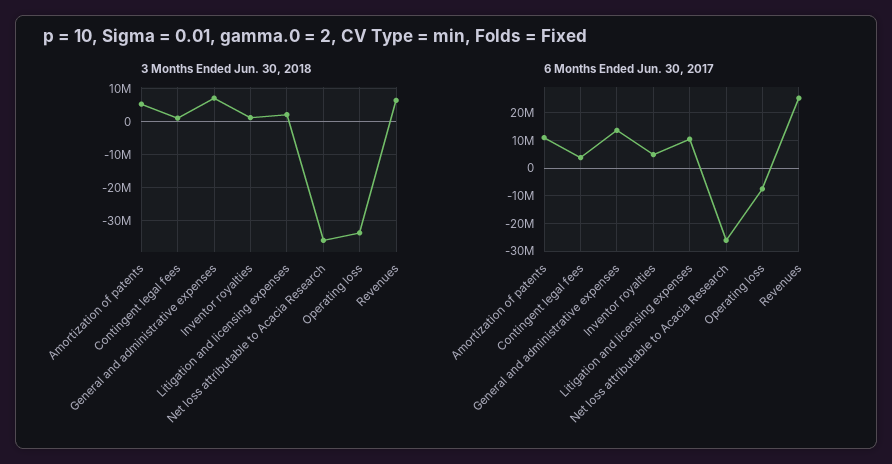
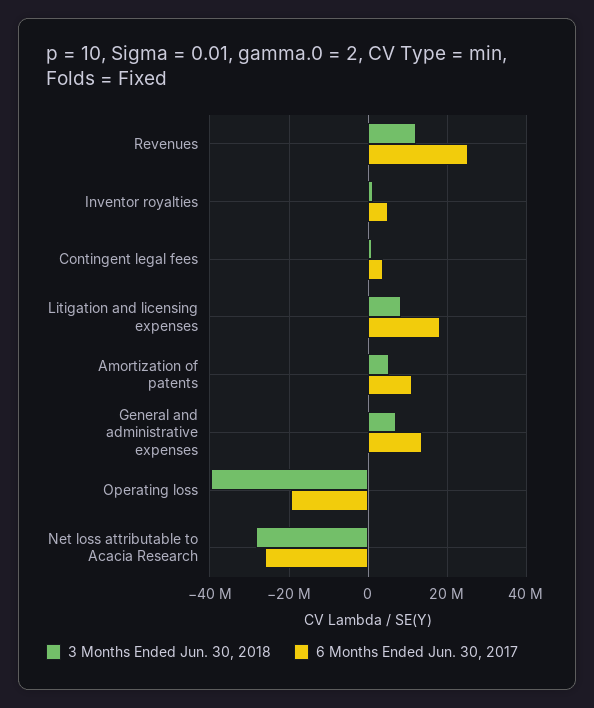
  {
    "3 Months Ended Jun. 30, 2018": {
      "Amortization of patents": 6000000,
      "Contingent legal fees": 2000000,
      "General and administrative expenses": 8000000,
      "Inventor royalties": 2000000,
-     "Litigation and licensing expenses": 2000000,
+     "Litigation and licensing expenses": 8000000,
-     "Net loss attributable to Acacia Research": -36000000,
+     "Net loss attributable to Acacia Research": -28000000,
-     "Operating loss": -34000000,
+     "Operating loss": -40000000,
-     "Revenues": 6000000
+     "Revenues": 12000000
    },
    "6 Months Ended Jun. 30, 2017": {
      "Amortization of patents": 12000000,
      "Contingent legal fees": 4000000,
      "General and administrative expenses": 14000000,
      "Inventor royalties": 4000000,
-     "Litigation and licensing expenses": 10000000,
+     "Litigation and licensing expenses": 18000000,
      "Net loss attributable to Acacia Research": -26000000,
-     "Operating loss": -7500000,
+     "Operating loss": -20000000,
      "Revenues": 26000000
    }
  }

